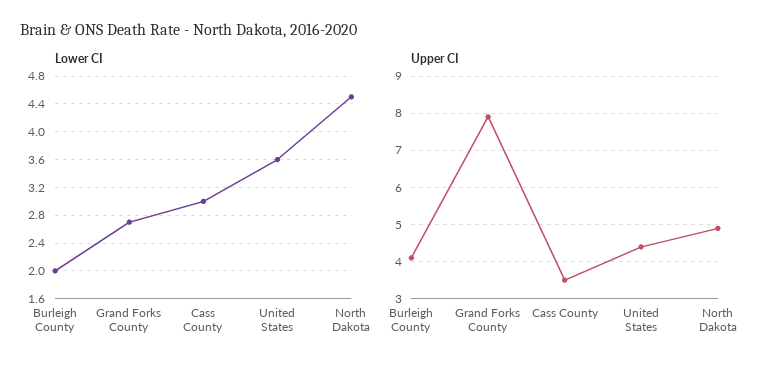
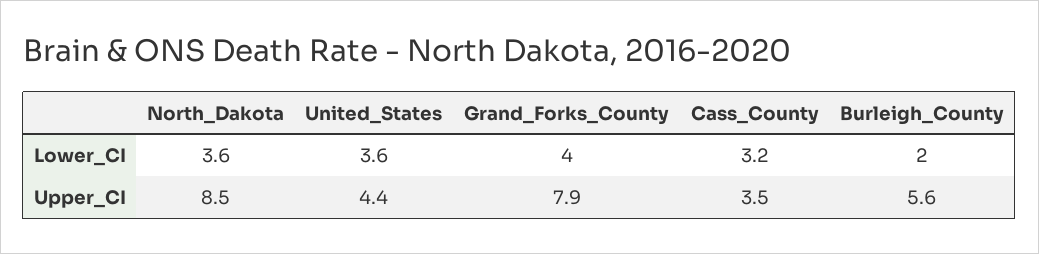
  {
    "Lower CI": {
      "Burleigh County": 2,
-     "Grand Forks County": 2.7,
+     "Grand Forks County": 4,
-     "Cass County": 3,
+     "Cass County": 3.2,
      "United States": 3.6,
-     "North Dakota": 4.5
+     "North Dakota": 3.6
    },
    "Upper CI": {
-     "Burleigh County": 4,
+     "Burleigh County": 5.6,
      "Grand Forks County": 7.9,
      "Cass County": 3.5,
      "United States": 4.4,
-     "North Dakota": 5
+     "North Dakota": 8.5
    }
  }

